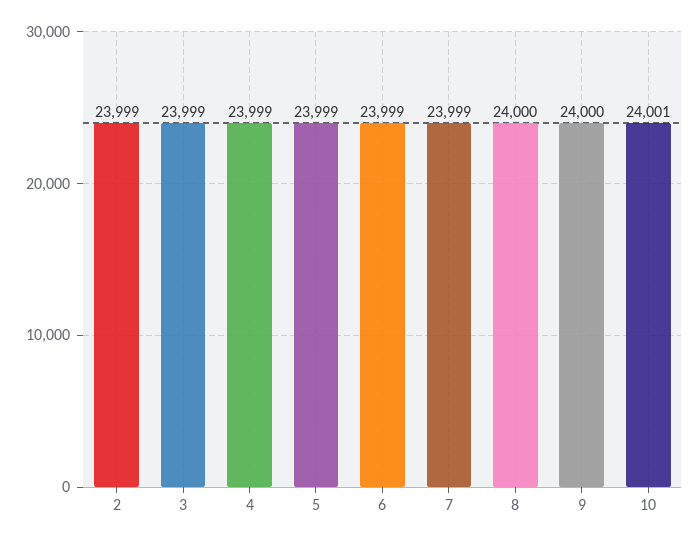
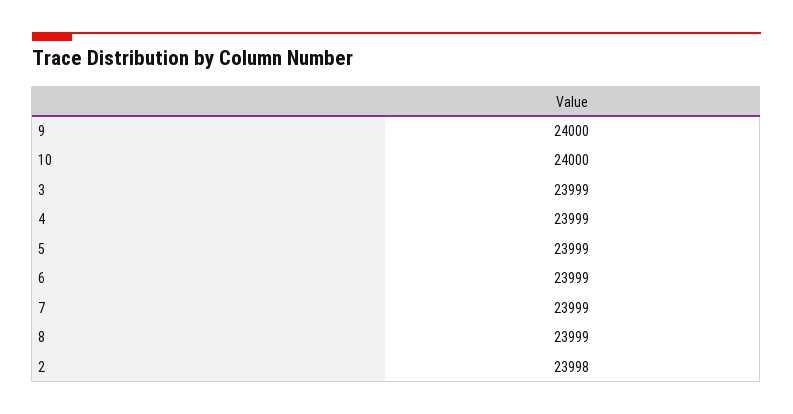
  {
-   "2": 23999,
+   "2": 23998,
    "3": 23999,
    "4": 23999,
    "5": 23999,
    "6": 23999,
    "7": 23999,
-   "8": 24000,
+   "8": 23999,
    "9": 24000,
-   "10": 24001
+   "10": 24000
  }

